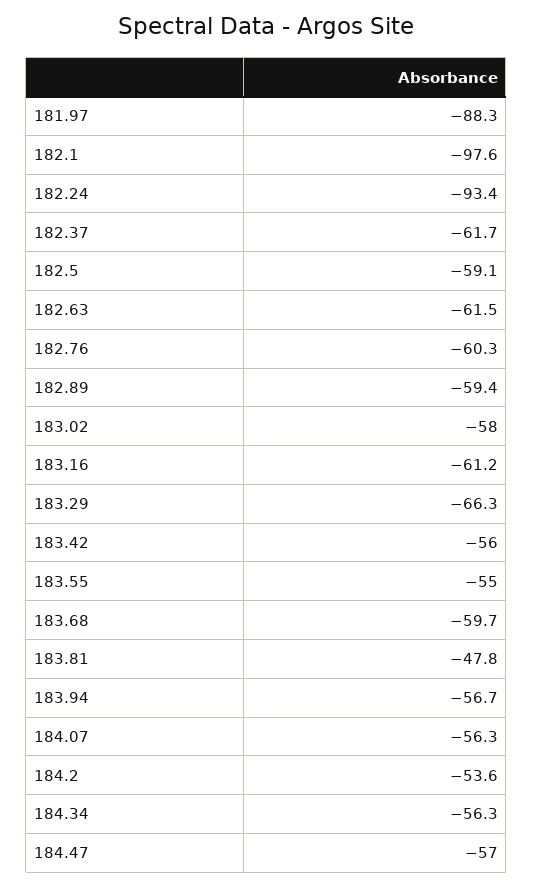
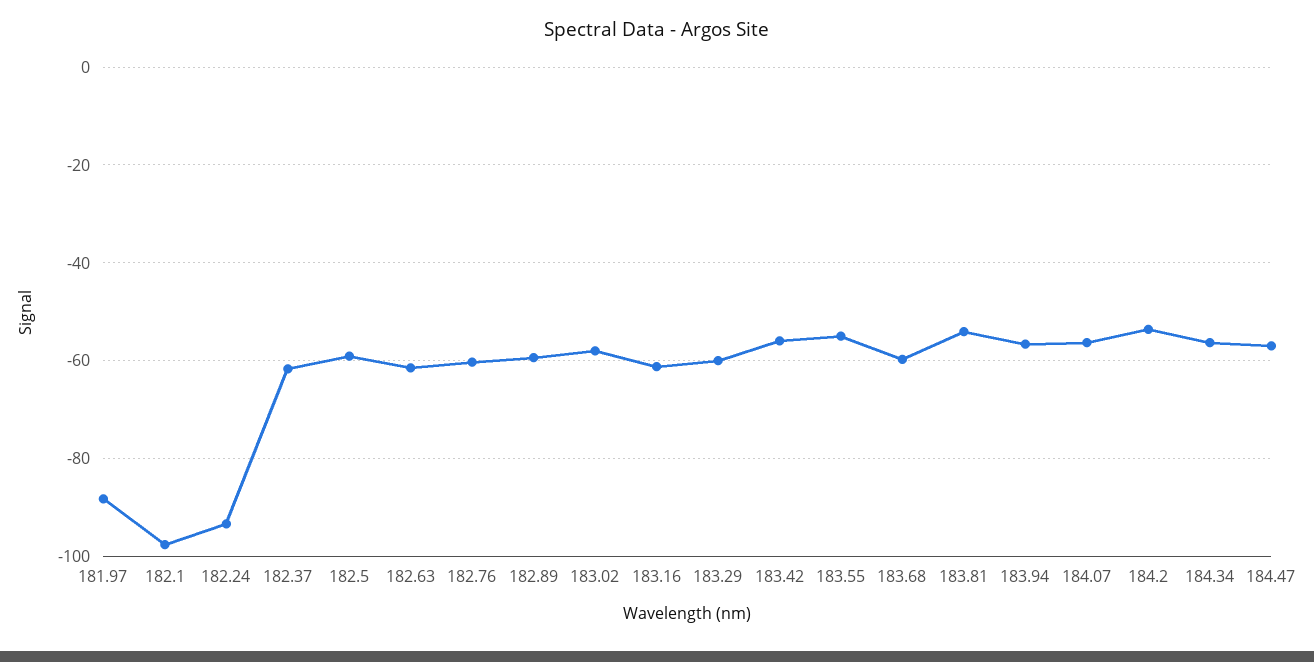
  {
    "181.97": -88.3,
    "182.1": -97.6,
    "182.24": -93.4,
    "182.37": -61.7,
    "182.5": -59.1,
    "182.63": -61.5,
    "182.76": -60.3,
    "182.89": -59.4,
    "183.02": -58,
    "183.16": -61.2,
-   "183.29": -66.3,
+   "183.29": -60,
    "183.42": -56,
    "183.55": -55,
    "183.68": -59.7,
-   "183.81": -47.8,
+   "183.81": -54,
    "183.94": -56.7,
    "184.07": -56.3,
    "184.2": -53.6,
    "184.34": -56.3,
    "184.47": -57
  }

